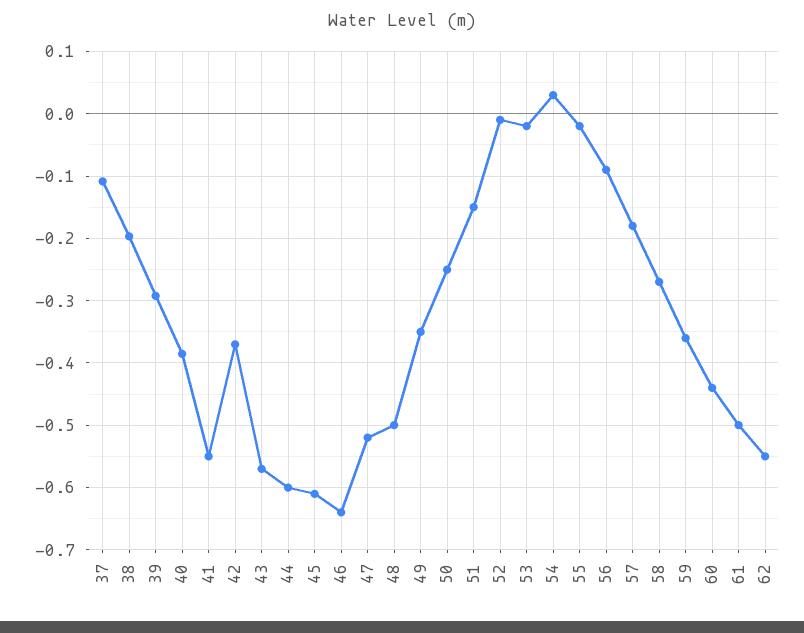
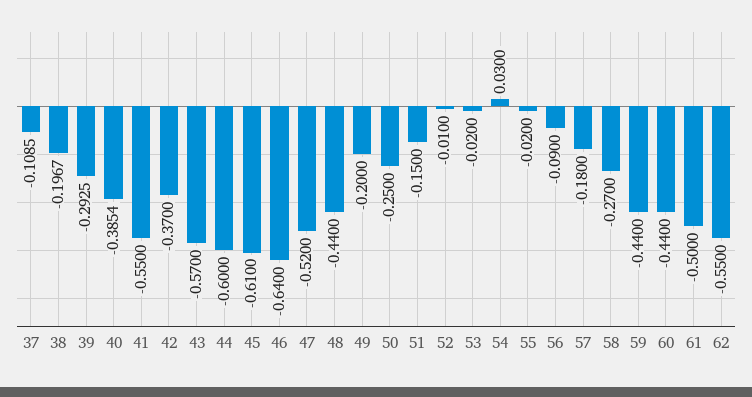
  {
    "37": -0.1085,
    "38": -0.1967,
    "39": -0.2925,
    "40": -0.3854,
    "41": -0.55,
    "42": -0.37,
    "43": -0.57,
    "44": -0.6,
    "45": -0.61,
    "46": -0.64,
    "47": -0.52,
-   "48": -0.5,
+   "48": -0.44,
-   "49": -0.35,
+   "49": -0.2,
    "50": -0.25,
    "51": -0.15,
    "52": -0.01,
    "53": -0.02,
    "54": 0.03,
    "55": -0.02,
    "56": -0.09,
    "57": -0.18,
    "58": -0.27,
-   "59": -0.36,
+   "59": -0.44,
    "60": -0.44,
    "61": -0.5,
    "62": -0.55
  }

